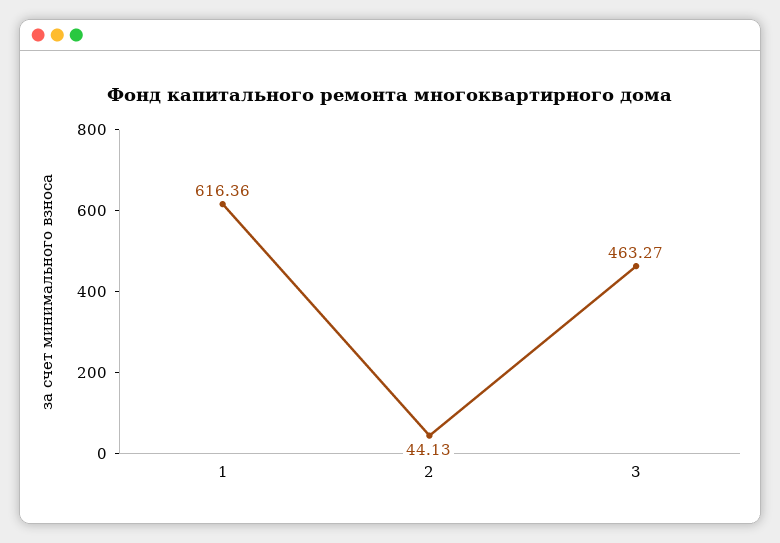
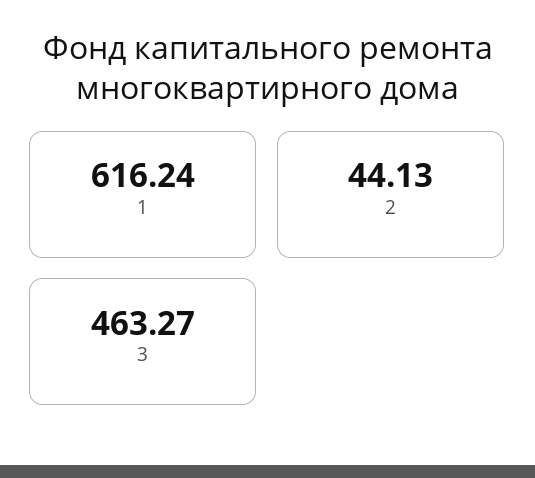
  {
-   "1": 616.36,
+   "1": 616.24,
    "2": 44.13,
    "3": 463.27
  }

